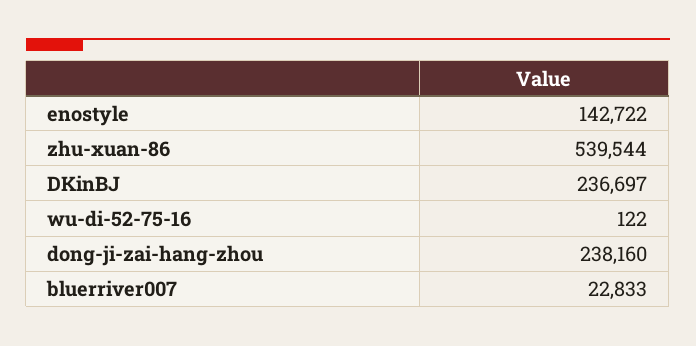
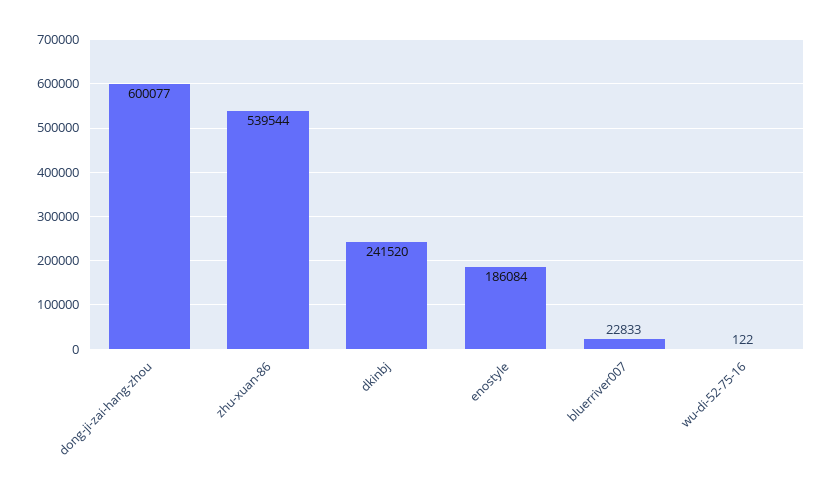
  {
-   "enostyle": 142722,
+   "enostyle": 186084,
    "zhu-xuan-86": 539544,
-   "DKinBJ": 236697,
+   "DKinBJ": 241520,
    "wu-di-52-75-16": 122,
-   "dong-ji-zai-hang-zhou": 238160,
+   "dong-ji-zai-hang-zhou": 600077,
    "bluerriver007": 22833
  }

